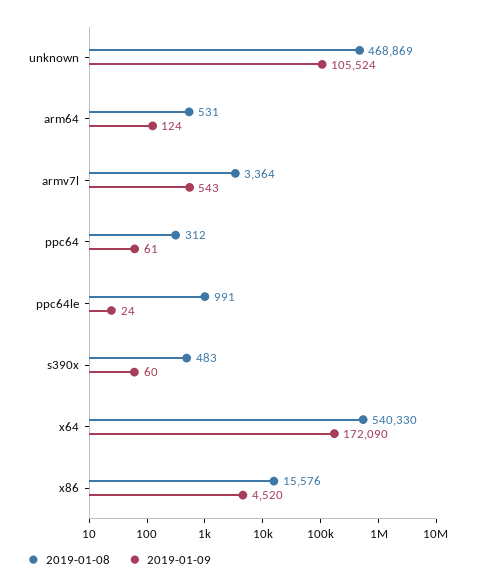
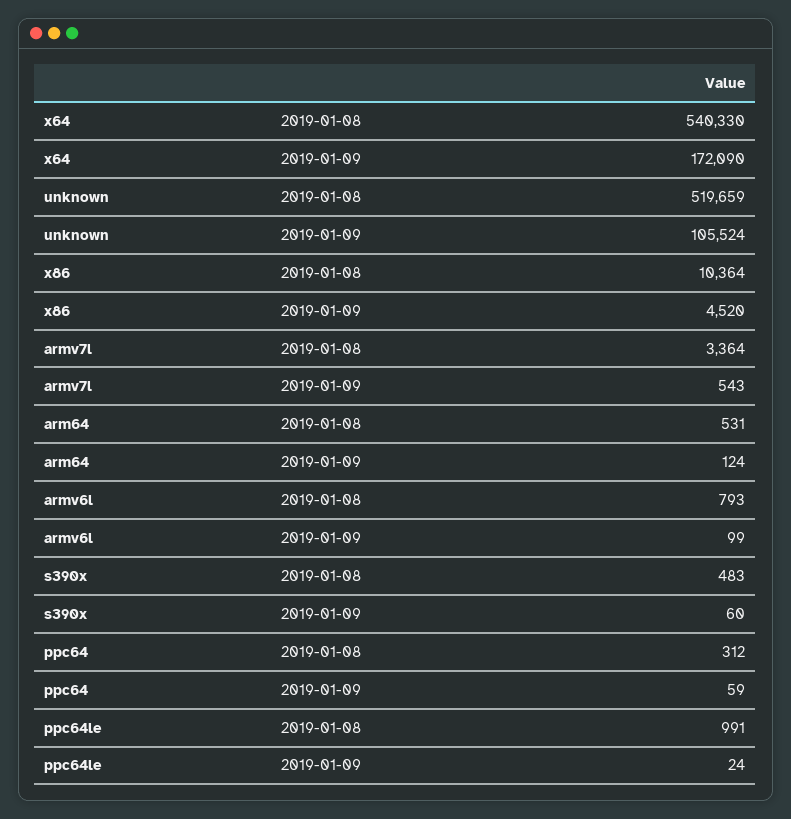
  {
    "2019-01-08": {
-     "unknown": 468869,
+     "unknown": 519659,
      "arm64": 531,
      "armv7l": 3364,
      "ppc64": 312,
      "ppc64le": 991,
      "s390x": 483,
      "x64": 540330,
-     "x86": 15576
+     "x86": 10364,
+     "armv6l": 793
    },
    "2019-01-09": {
      "unknown": 105524,
      "arm64": 124,
      "armv7l": 543,
-     "ppc64": 61,
+     "ppc64": 59,
      "ppc64le": 24,
      "s390x": 60,
      "x64": 172090,
-     "x86": 4520
+     "x86": 4520,
+     "armv6l": 99
    }
  }

